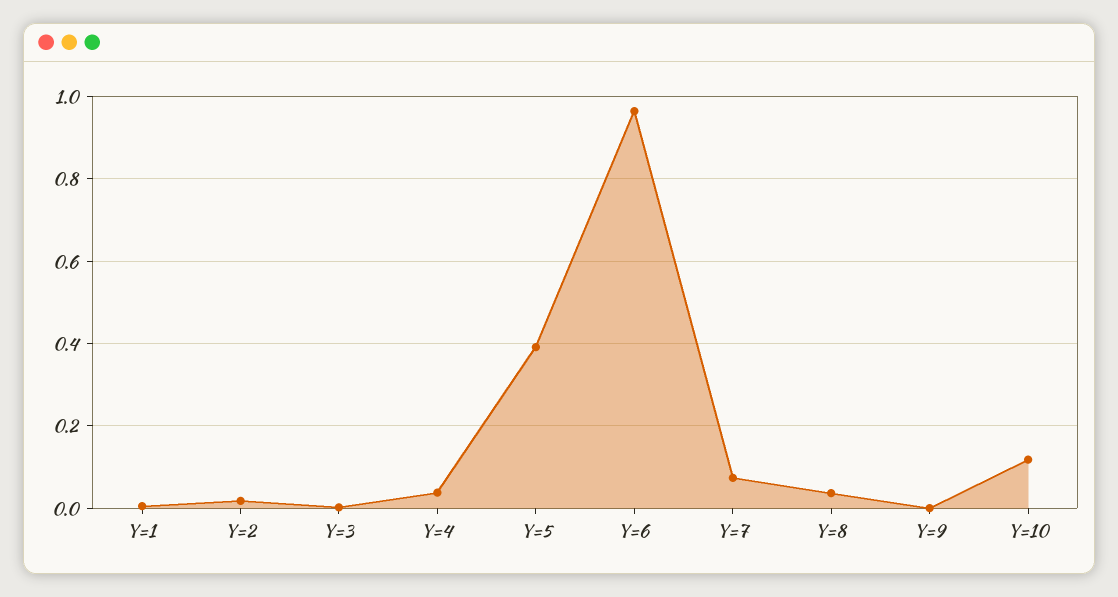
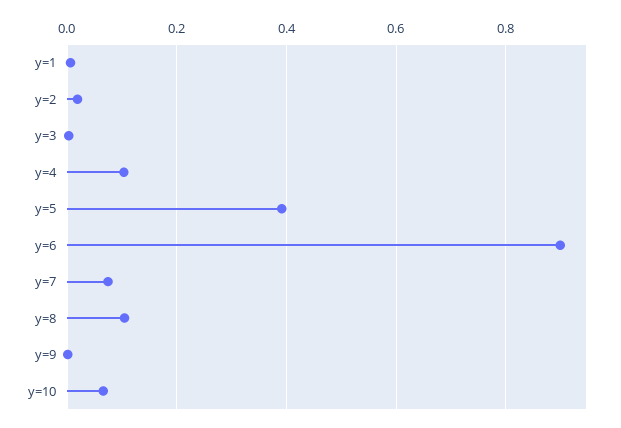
  {
    "Y=1": 0,
    "Y=2": 0.02,
    "Y=3": 0,
-   "Y=4": 0.04,
+   "Y=4": 0.1,
    "Y=5": 0.4,
-   "Y=6": 0.96,
+   "Y=6": 0.9,
    "Y=7": 0.08,
-   "Y=8": 0.04,
+   "Y=8": 0.1,
    "Y=9": 0,
-   "Y=10": 0.12
+   "Y=10": 0.06
  }

